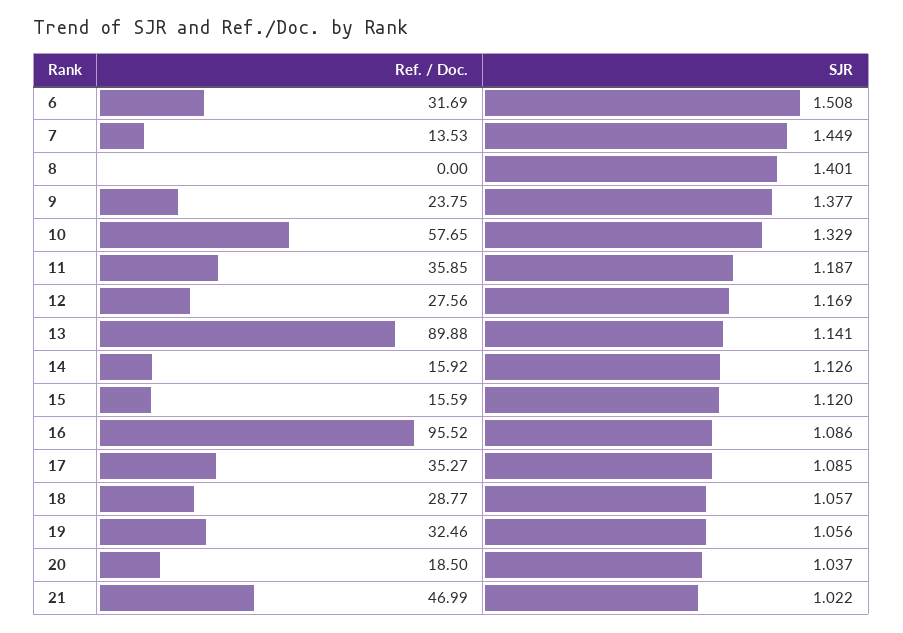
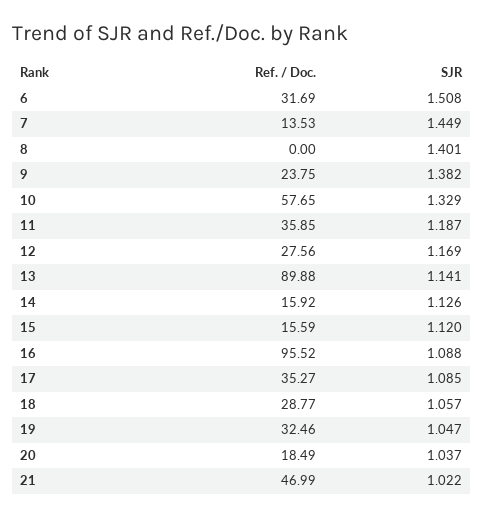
  {
    "Ref. / Doc.": {
      "6": 31.69,
      "7": 13.53,
      "8": 0,
      "9": 23.75,
      "10": 57.65,
      "11": 35.85,
      "12": 27.56,
      "13": 89.88,
      "14": 15.92,
      "15": 15.59,
      "16": 95.52,
      "17": 35.27,
      "18": 28.77,
      "19": 32.46,
-     "20": 18.5,
+     "20": 18.49,
      "21": 46.99
    },
    "SJR": {
      "6": 1.508,
      "7": 1.449,
      "8": 1.401,
-     "9": 1.377,
+     "9": 1.382,
      "10": 1.329,
      "11": 1.187,
      "12": 1.169,
      "13": 1.141,
      "14": 1.126,
      "15": 1.12,
-     "16": 1.086,
+     "16": 1.088,
      "17": 1.085,
      "18": 1.057,
-     "19": 1.056,
+     "19": 1.047,
      "20": 1.037,
      "21": 1.022
    }
  }

